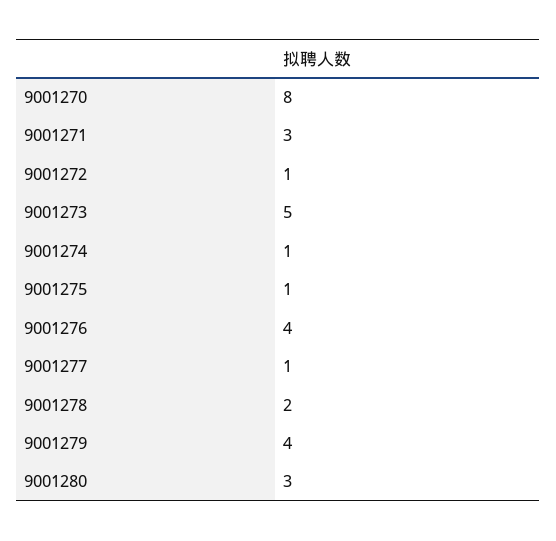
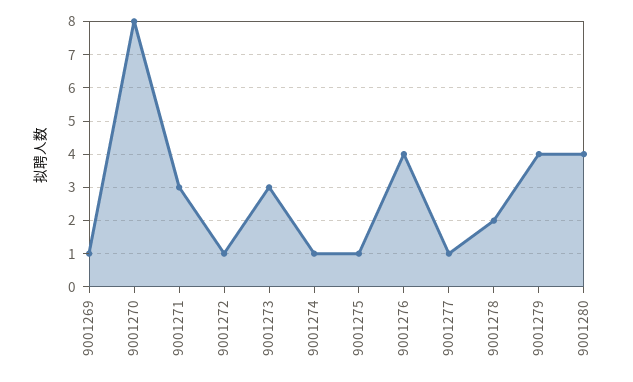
  {
    "9001270": 8,
    "9001271": 3,
    "9001272": 1,
-   "9001273": 5,
+   "9001273": 3,
    "9001274": 1,
    "9001275": 1,
    "9001276": 4,
    "9001277": 1,
    "9001278": 2,
    "9001279": 4,
-   "9001280": 3
+   "9001280": 4,
+   "9001269": 1
  }

